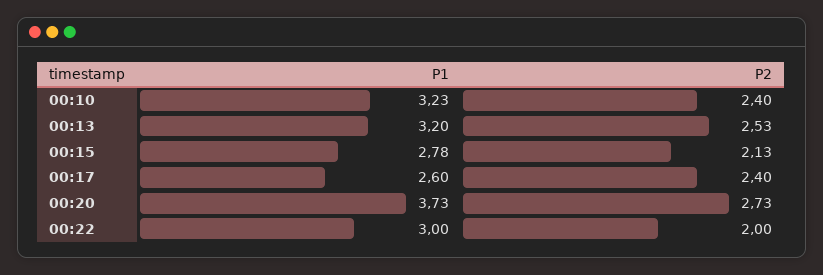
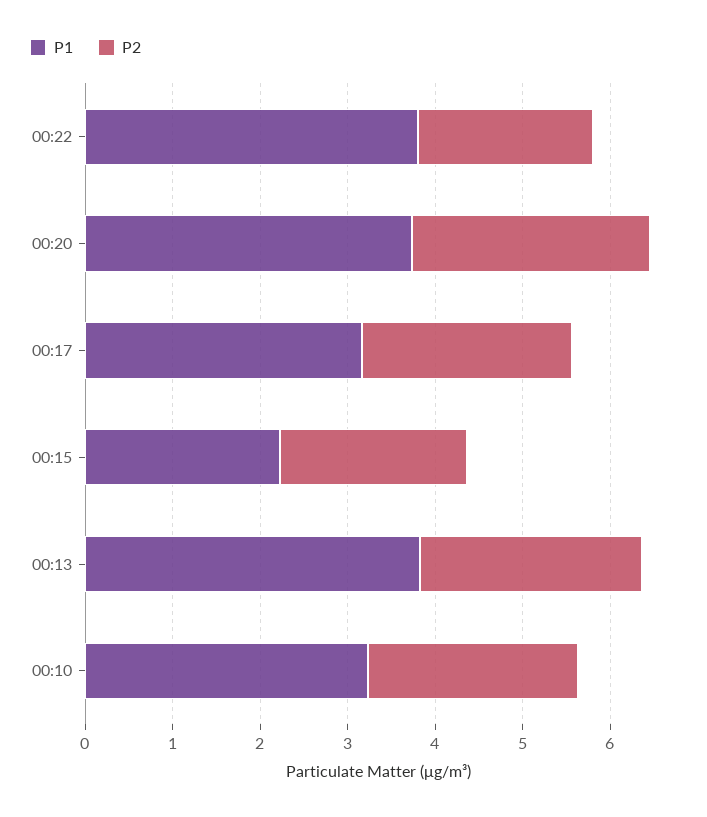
  {
    "P1": {
      "00:10": 3.23,
-     "00:13": 3.2,
+     "00:13": 3.8,
-     "00:15": 2.78,
+     "00:15": 2.2,
-     "00:17": 2.6,
+     "00:17": 3.2,
      "00:20": 3.73,
-     "00:22": 3
+     "00:22": 3.8
    },
    "P2": {
      "00:10": 2.4,
      "00:13": 2.53,
      "00:15": 2.13,
      "00:17": 2.4,
      "00:20": 2.73,
      "00:22": 2
    }
  }

